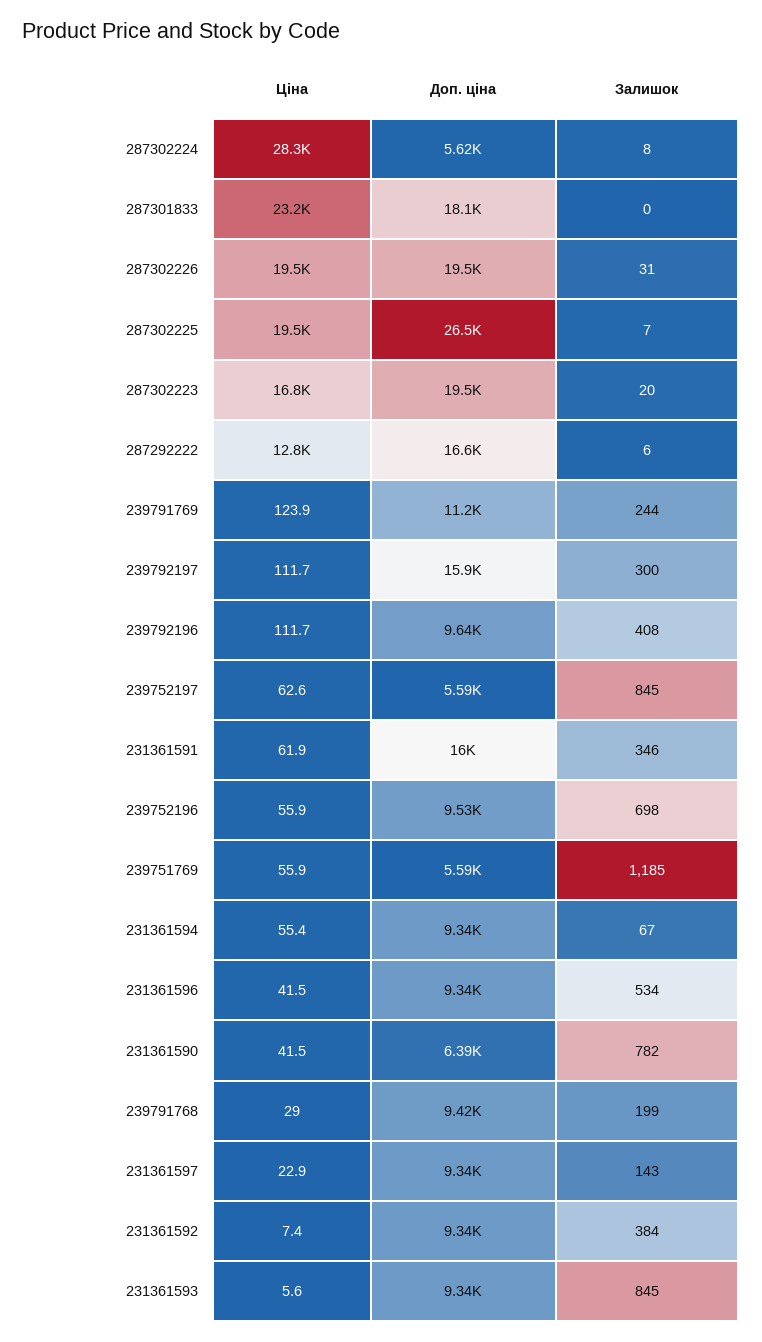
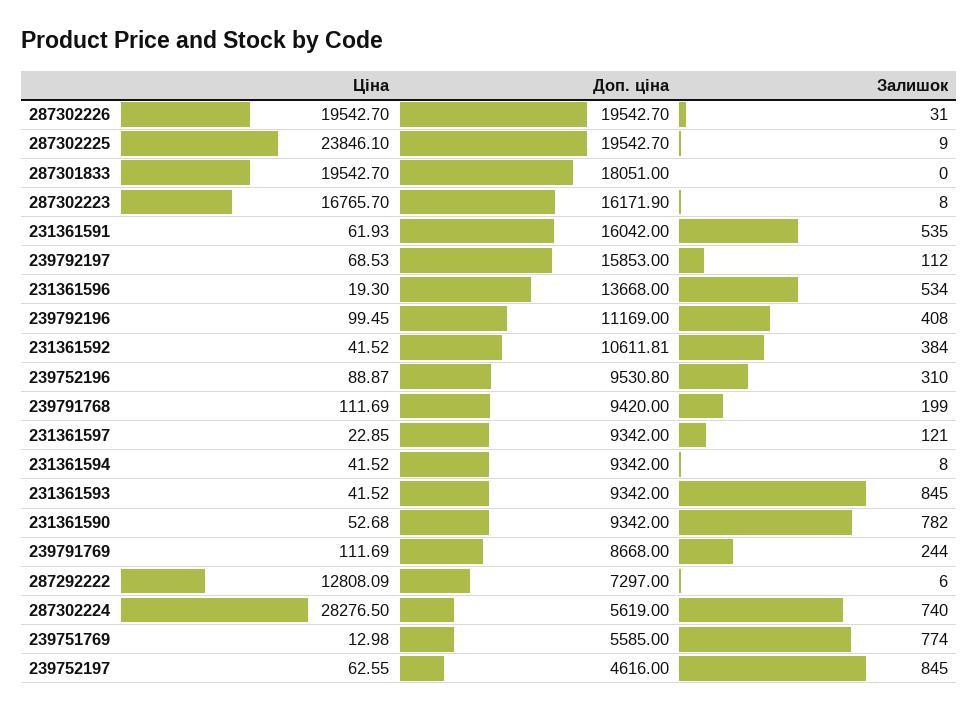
  {
    "Ціна": {
      "287302224": 28276.5,
-     "287301833": 23200,
+     "287301833": 19542.7,
      "287302226": 19542.7,
-     "287302225": 19500,
+     "287302225": 23846.1,
      "287302223": 16765.7,
      "287292222": 12808.09,
-     "239791769": 123.9,
+     "239791769": 111.69,
-     "239792197": 111.7,
+     "239792197": 68.53,
-     "239792196": 111.7,
+     "239792196": 99.45,
      "239752197": 62.55,
      "231361591": 61.93,
-     "239752196": 55.9,
+     "239752196": 88.87,
-     "239751769": 55.9,
+     "239751769": 12.98,
-     "231361594": 55.4,
+     "231361594": 41.52,
-     "231361596": 41.5,
+     "231361596": 19.3,
-     "231361590": 41.5,
+     "231361590": 52.68,
-     "239791768": 29,
+     "239791768": 111.69,
      "231361597": 22.85,
-     "231361592": 7.4,
+     "231361592": 41.52,
-     "231361593": 5.6
+     "231361593": 41.52
    },
    "Доп. ціна": {
      "287302224": 5619,
      "287301833": 18051,
      "287302226": 19542.7,
-     "287302225": 26500,
+     "287302225": 19542.7,
-     "287302223": 19500,
+     "287302223": 16171.9,
-     "287292222": 16600,
+     "287292222": 7297,
-     "239791769": 11200,
+     "239791769": 8668,
      "239792197": 15853,
-     "239792196": 9640,
+     "239792196": 11169,
-     "239752197": 5590,
+     "239752197": 4616,
      "231361591": 16042,
      "239752196": 9530.8,
      "239751769": 5585,
      "231361594": 9342,
-     "231361596": 9340,
+     "231361596": 13668,
-     "231361590": 6390,
+     "231361590": 9342,
      "239791768": 9420,
      "231361597": 9342,
-     "231361592": 9340,
+     "231361592": 10611.81,
      "231361593": 9342
    },
    "Залишок": {
-     "287302224": 8,
+     "287302224": 740,
      "287301833": 0,
      "287302226": 31,
-     "287302225": 7,
+     "287302225": 9,
-     "287302223": 20,
+     "287302223": 8,
      "287292222": 6,
      "239791769": 244,
-     "239792197": 300,
+     "239792197": 112,
      "239792196": 408,
      "239752197": 845,
-     "231361591": 346,
+     "231361591": 535,
-     "239752196": 698,
+     "239752196": 310,
-     "239751769": 1185,
+     "239751769": 774,
-     "231361594": 67,
+     "231361594": 8,
      "231361596": 534,
      "231361590": 782,
      "239791768": 199,
-     "231361597": 143,
+     "231361597": 121,
      "231361592": 384,
      "231361593": 845
    }
  }

